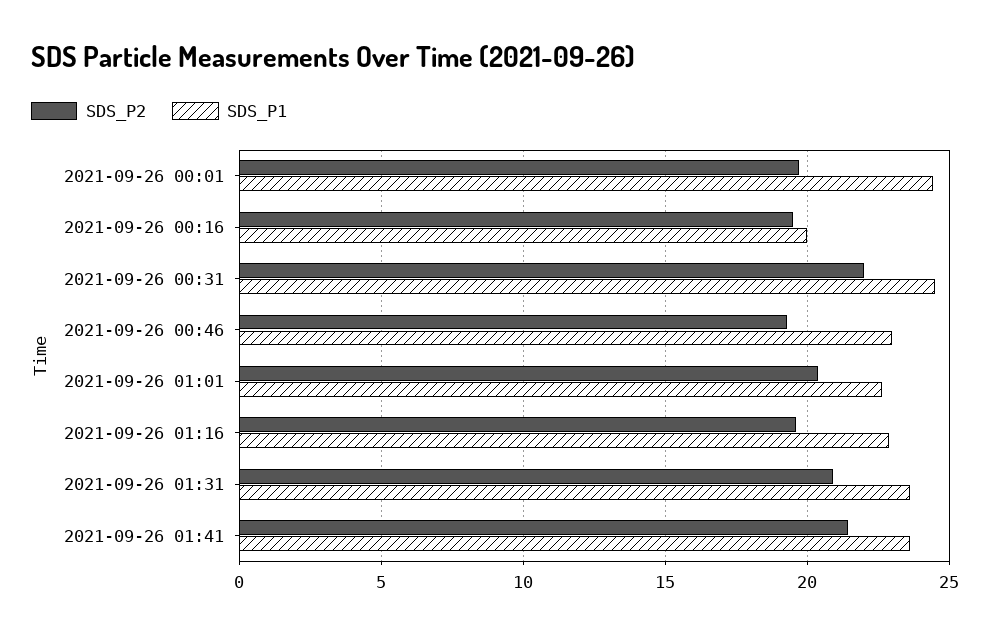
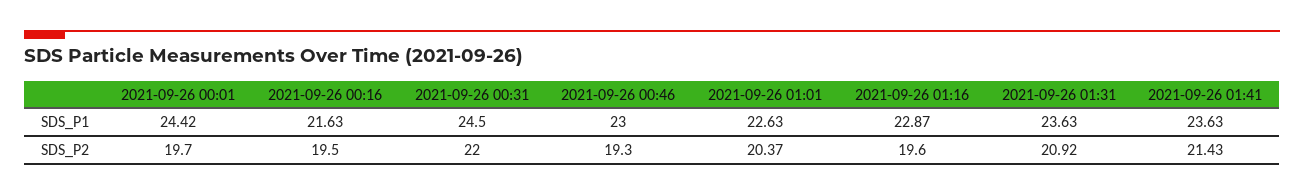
  {
    "SDS_P2": {
      "2021-09-26 00:01": 19.7,
      "2021-09-26 00:16": 19.5,
      "2021-09-26 00:31": 22,
      "2021-09-26 00:46": 19.3,
      "2021-09-26 01:01": 20.37,
      "2021-09-26 01:16": 19.6,
      "2021-09-26 01:31": 20.92,
      "2021-09-26 01:41": 21.43
    },
    "SDS_P1": {
      "2021-09-26 00:01": 24.42,
-     "2021-09-26 00:16": 20,
+     "2021-09-26 00:16": 21.63,
      "2021-09-26 00:31": 24.5,
      "2021-09-26 00:46": 23,
      "2021-09-26 01:01": 22.63,
      "2021-09-26 01:16": 22.87,
      "2021-09-26 01:31": 23.63,
      "2021-09-26 01:41": 23.63
    }
  }

